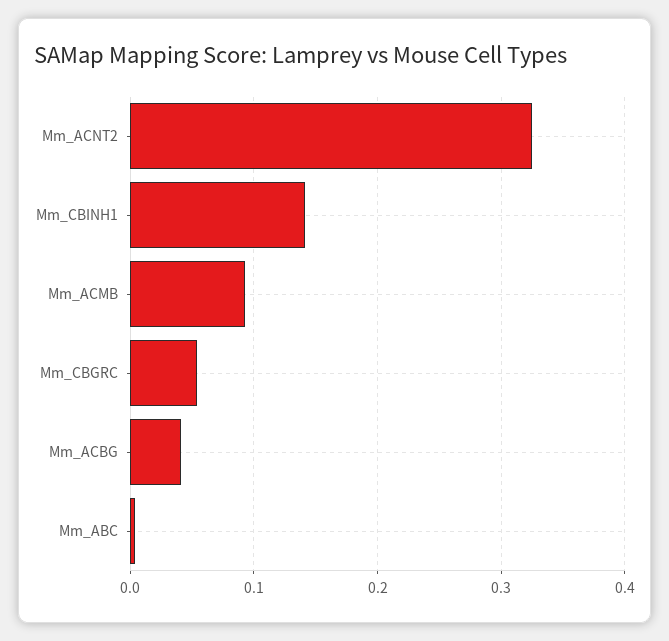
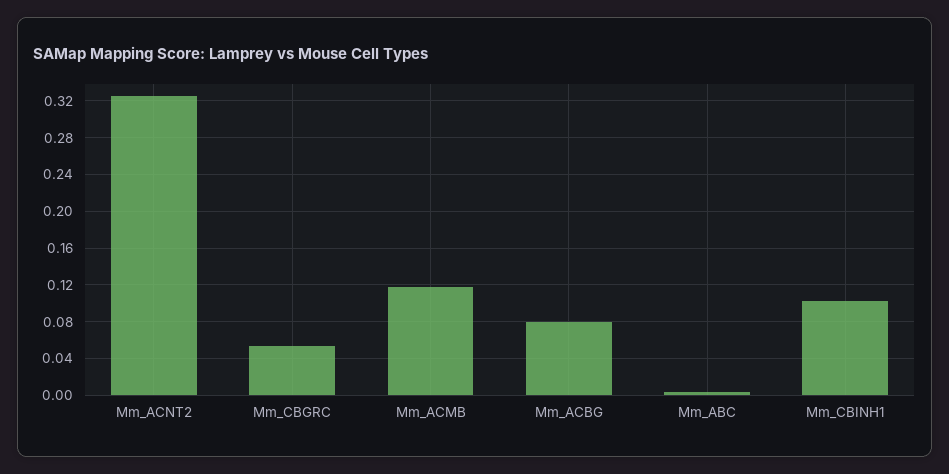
  {
    "Mm_ACNT2": 0.33,
-   "Mm_CBINH1": 0.14,
+   "Mm_CBINH1": 0.1,
-   "Mm_ACMB": 0.09,
+   "Mm_ACMB": 0.12,
    "Mm_CBGRC": 0.05,
-   "Mm_ACBG": 0.04,
+   "Mm_ACBG": 0.08,
    "Mm_ABC": 0
  }

